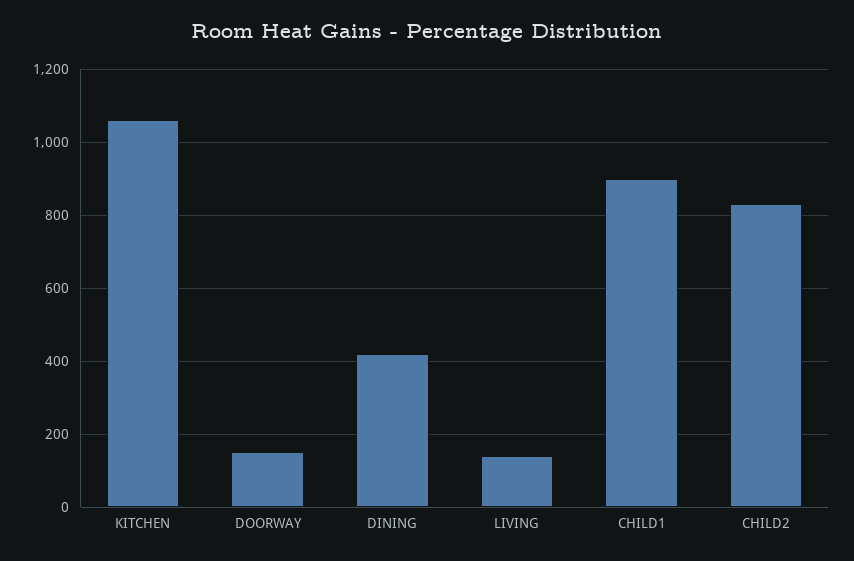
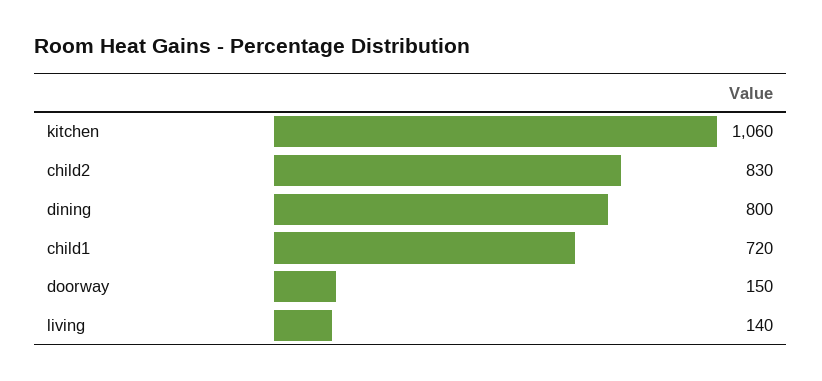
  {
    "KITCHEN": 1060,
    "DOORWAY": 150,
-   "DINING": 420,
+   "DINING": 800,
    "LIVING": 140,
-   "CHILD1": 900,
+   "CHILD1": 720,
    "CHILD2": 830
  }

